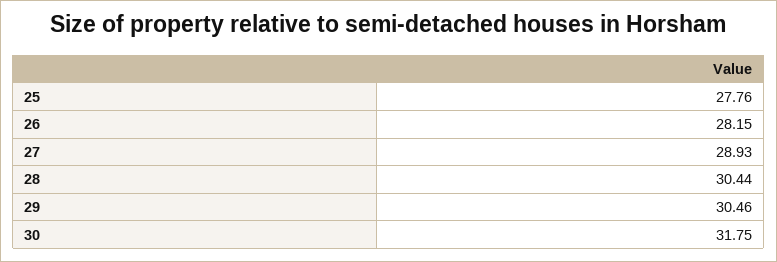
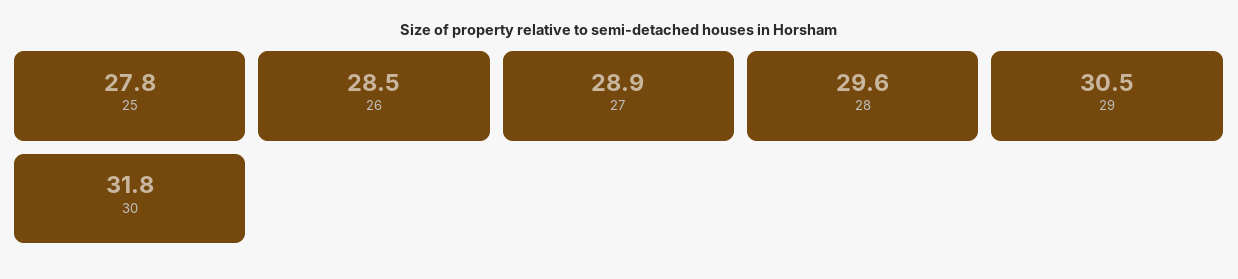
  {
    "25": 27.76,
-   "26": 28.15,
+   "26": 28.5,
    "27": 28.93,
-   "28": 30.44,
+   "28": 29.6,
    "29": 30.46,
    "30": 31.75
  }

